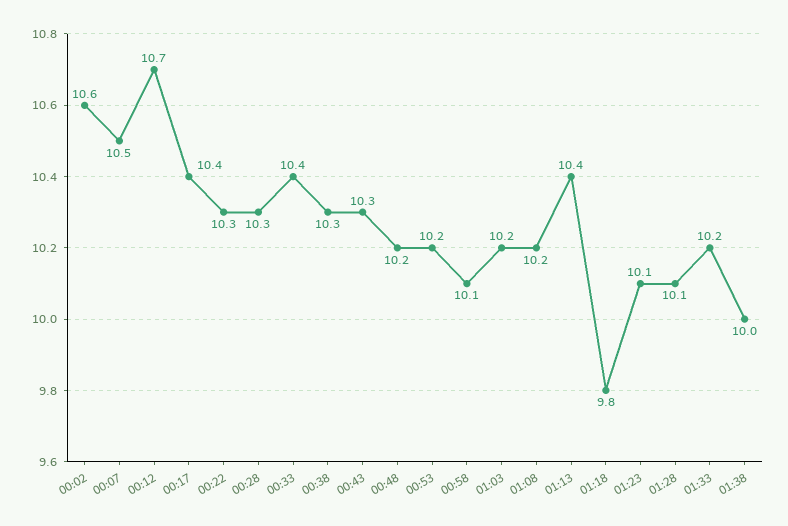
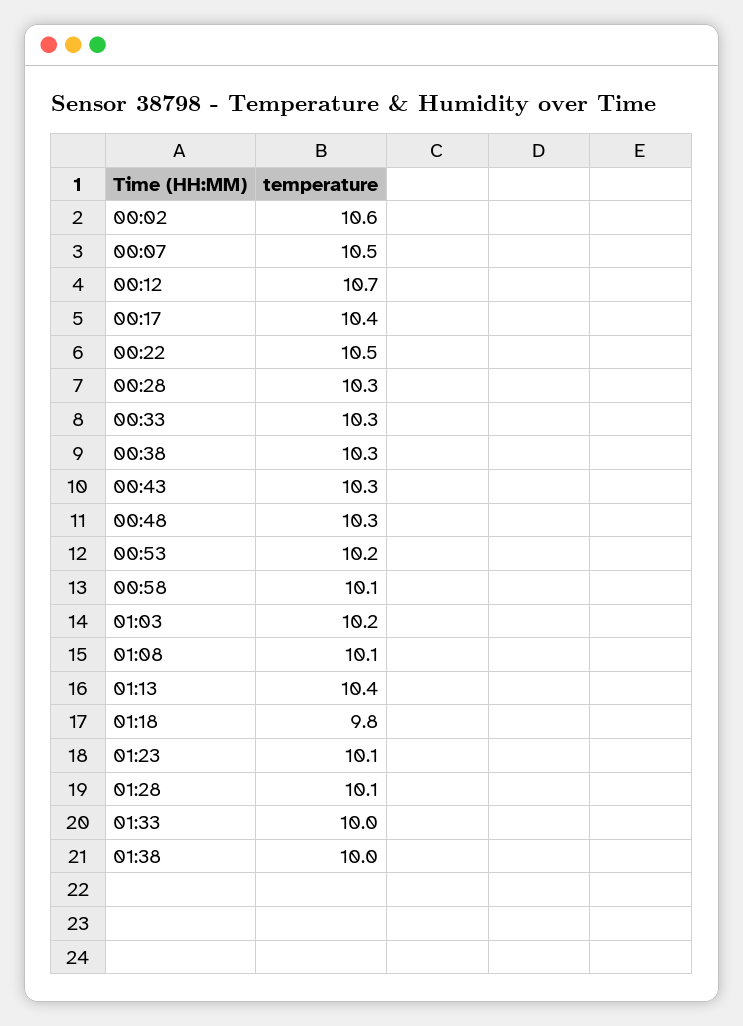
  {
    "00:02": 10.6,
    "00:07": 10.5,
    "00:12": 10.7,
    "00:17": 10.4,
-   "00:22": 10.3,
+   "00:22": 10.5,
    "00:28": 10.3,
-   "00:33": 10.4,
+   "00:33": 10.3,
    "00:38": 10.3,
    "00:43": 10.3,
-   "00:48": 10.2,
+   "00:48": 10.3,
    "00:53": 10.2,
    "00:58": 10.1,
    "01:03": 10.2,
-   "01:08": 10.2,
+   "01:08": 10.1,
    "01:13": 10.4,
    "01:18": 9.8,
    "01:23": 10.1,
    "01:28": 10.1,
-   "01:33": 10.2,
+   "01:33": 10,
    "01:38": 10
  }

